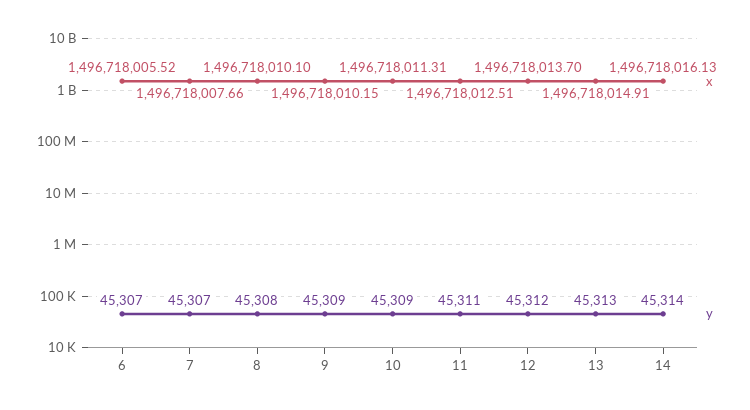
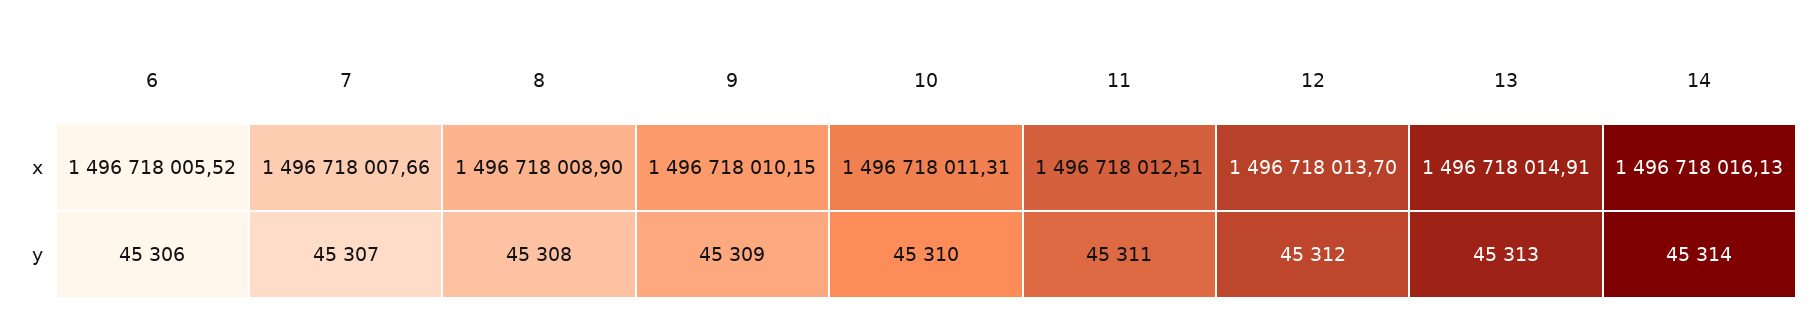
  {
    "x": {
      "6": 1496718005.52,
      "7": 1496718007.66,
-     "8": 1496718010.1,
+     "8": 1496718008.9,
      "9": 1496718010.15,
      "10": 1496718011.31,
      "11": 1496718012.51,
      "12": 1496718013.7,
      "13": 1496718014.91,
      "14": 1496718016.13
    },
    "y": {
-     "6": 45307,
+     "6": 45306,
      "7": 45307,
      "8": 45308,
      "9": 45309,
-     "10": 45309,
+     "10": 45310,
      "11": 45311,
      "12": 45312,
      "13": 45313,
      "14": 45314
    }
  }

